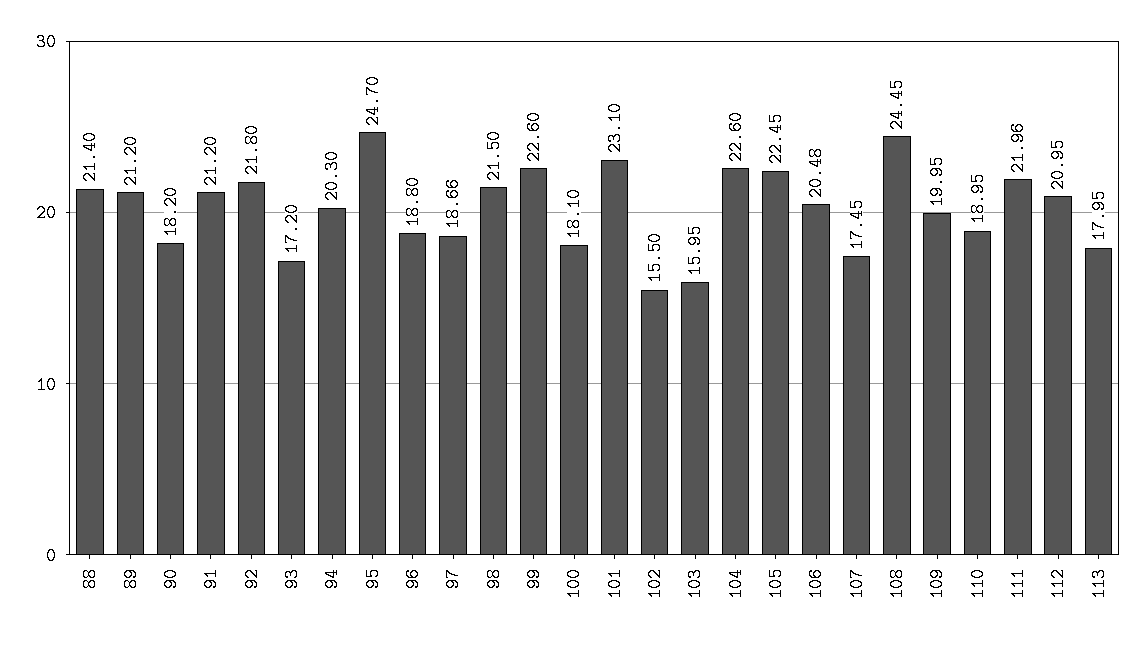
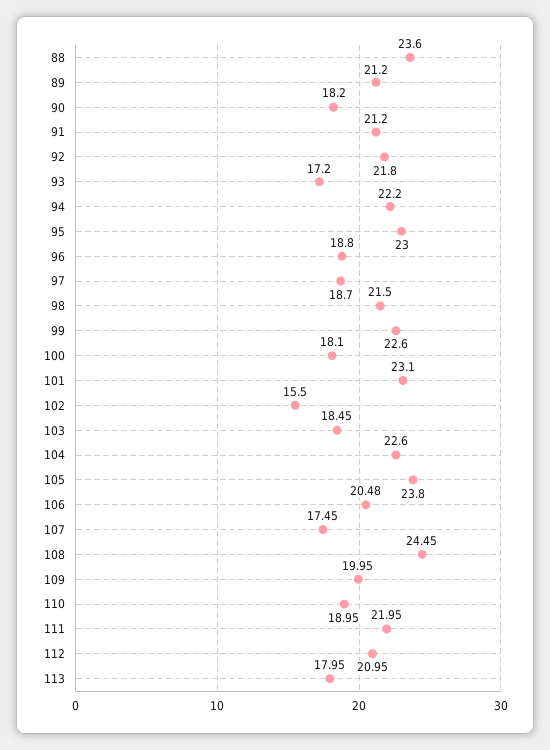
  {
-   "88": 21.4,
+   "88": 23.6,
    "89": 21.2,
    "90": 18.2,
    "91": 21.2,
    "92": 21.8,
    "93": 17.2,
-   "94": 20.3,
+   "94": 22.2,
-   "95": 24.7,
+   "95": 23,
    "96": 18.8,
-   "97": 18.66,
+   "97": 18.7,
    "98": 21.5,
    "99": 22.6,
    "100": 18.1,
    "101": 23.1,
    "102": 15.5,
-   "103": 15.95,
+   "103": 18.45,
    "104": 22.6,
-   "105": 22.45,
+   "105": 23.8,
    "106": 20.48,
    "107": 17.45,
    "108": 24.45,
    "109": 19.95,
    "110": 18.95,
-   "111": 21.96,
+   "111": 21.95,
    "112": 20.95,
    "113": 17.95
  }

